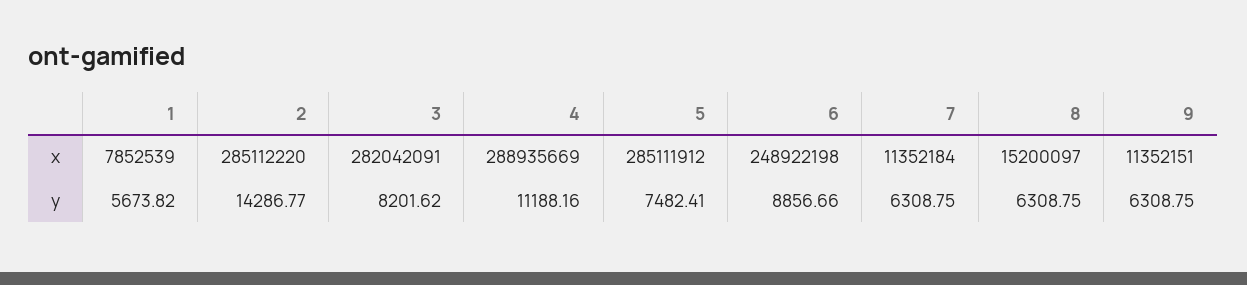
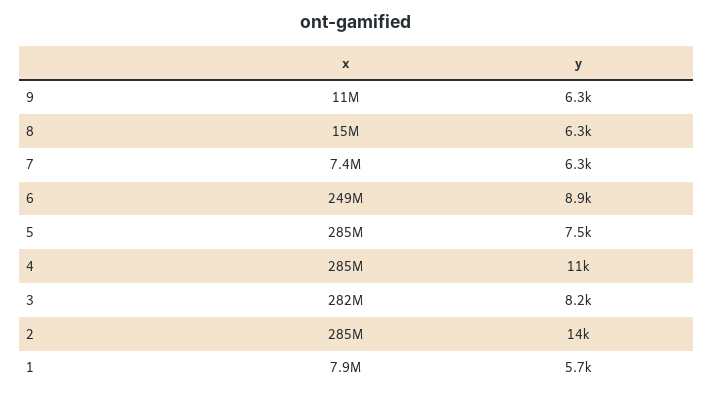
  {
    "1": {
      "x": 7852539,
      "y": 5673.82
    },
    "2": {
      "x": 285112220,
      "y": 14286.77
    },
    "3": {
      "x": 282042091,
      "y": 8201.62
    },
    "4": {
-     "x": 288935669,
+     "x": 285000000,
      "y": 11188.16
    },
    "5": {
      "x": 285111912,
      "y": 7482.41
    },
    "6": {
      "x": 248922198,
      "y": 8856.66
    },
    "7": {
-     "x": 11352184,
+     "x": 7400000,
      "y": 6308.75
    },
    "8": {
      "x": 15200097,
      "y": 6308.75
    },
    "9": {
      "x": 11352151,
      "y": 6308.75
    }
  }

